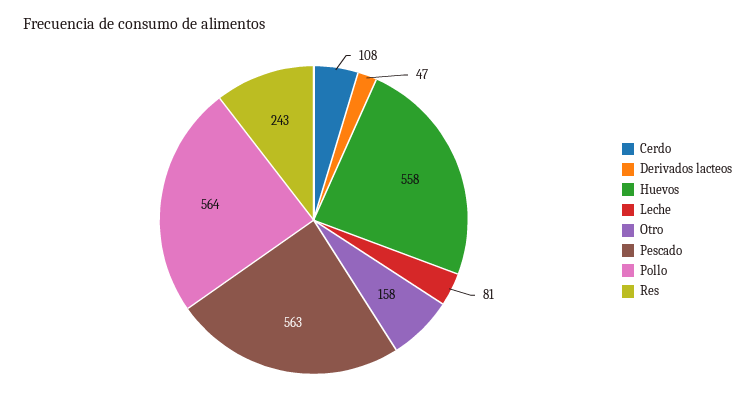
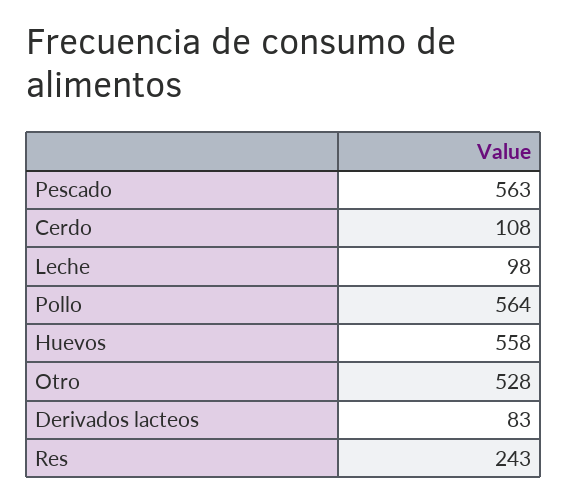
  {
    "Cerdo": 108,
-   "Derivados lacteos": 47,
+   "Derivados lacteos": 83,
    "Huevos": 558,
-   "Leche": 81,
+   "Leche": 98,
-   "Otro": 158,
+   "Otro": 528,
    "Pescado": 563,
    "Pollo": 564,
    "Res": 243
  }

